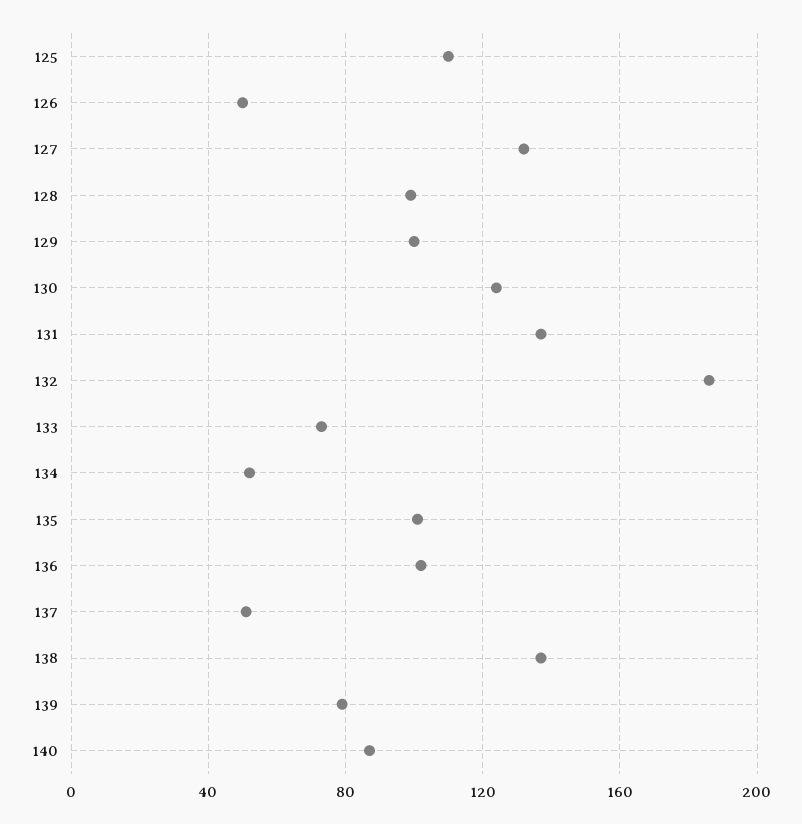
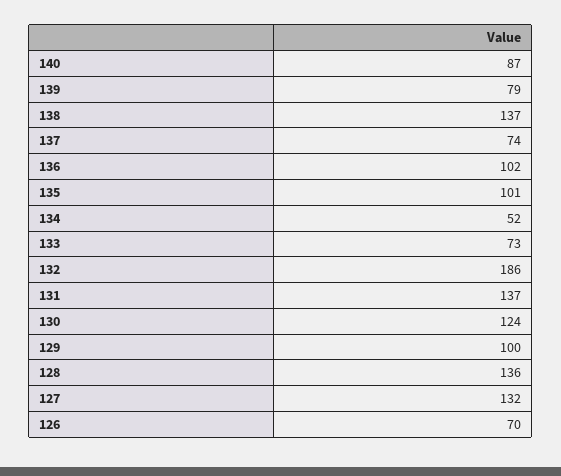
  {
-   "125": 110,
-   "126": 50,
+   "126": 70,
    "127": 132,
-   "128": 100,
+   "128": 136,
    "129": 100,
    "130": 124,
    "131": 137,
    "132": 186,
    "133": 73,
    "134": 52,
    "135": 101,
    "136": 102,
-   "137": 50,
+   "137": 74,
    "138": 137,
    "139": 79,
    "140": 87
  }

